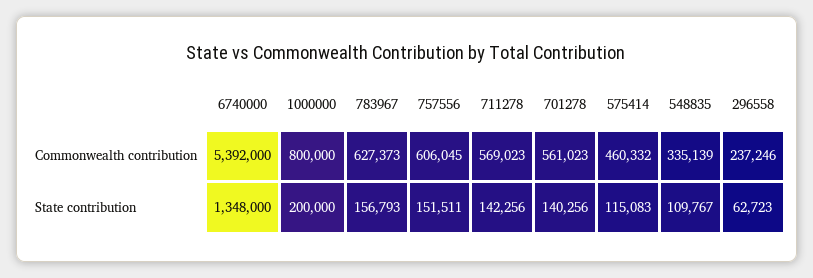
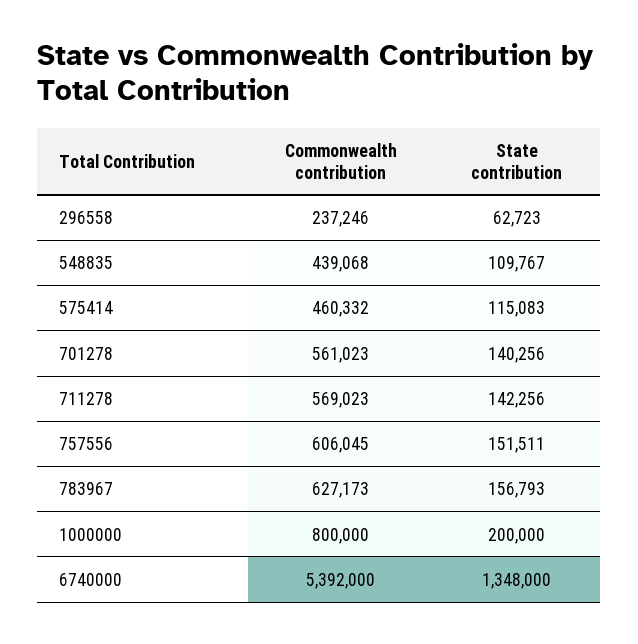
  {
    "6740000": {
      "Commonwealth contribution": 5392000,
      "State contribution": 1348000
    },
    "1000000": {
      "Commonwealth contribution": 800000,
      "State contribution": 200000
    },
    "783967": {
-     "Commonwealth contribution": 627373,
+     "Commonwealth contribution": 627173,
      "State contribution": 156793
    },
    "757556": {
      "Commonwealth contribution": 606045,
      "State contribution": 151511
    },
    "711278": {
      "Commonwealth contribution": 569023,
      "State contribution": 142256
    },
    "701278": {
      "Commonwealth contribution": 561023,
      "State contribution": 140256
    },
    "575414": {
      "Commonwealth contribution": 460332,
      "State contribution": 115083
    },
    "548835": {
-     "Commonwealth contribution": 335139,
+     "Commonwealth contribution": 439068,
      "State contribution": 109767
    },
    "296558": {
      "Commonwealth contribution": 237246,
      "State contribution": 62723
    }
  }

